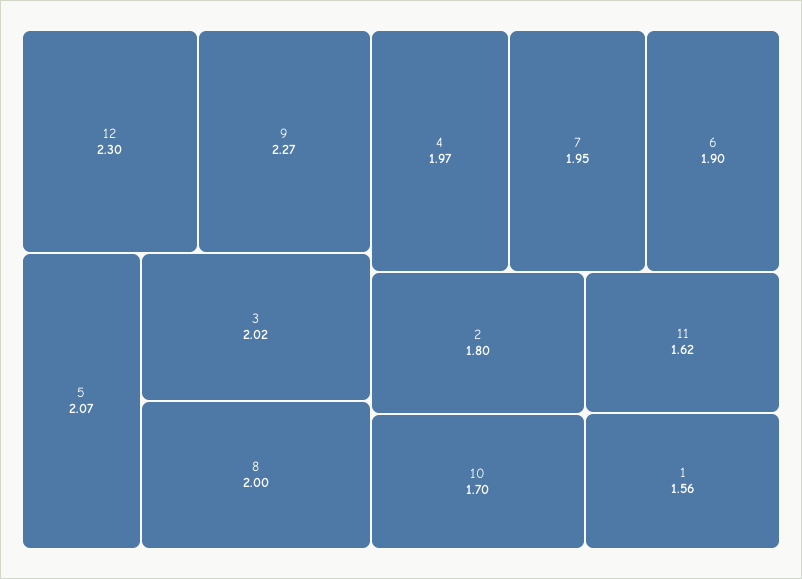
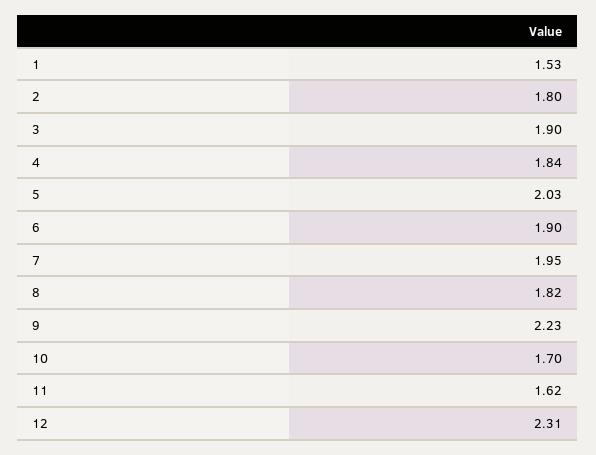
  {
-   "12": 2.3,
+   "12": 2.31,
-   "9": 2.27,
+   "9": 2.23,
-   "5": 2.07,
+   "5": 2.03,
-   "3": 2.02,
+   "3": 1.9,
-   "8": 2,
+   "8": 1.82,
-   "4": 1.97,
+   "4": 1.84,
    "7": 1.95,
    "6": 1.9,
    "2": 1.8,
    "10": 1.7,
    "11": 1.62,
-   "1": 1.56
+   "1": 1.53
  }

